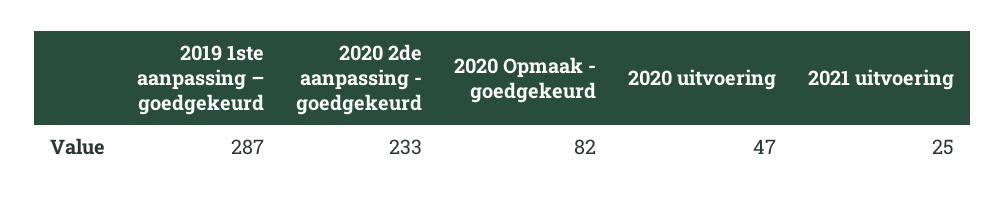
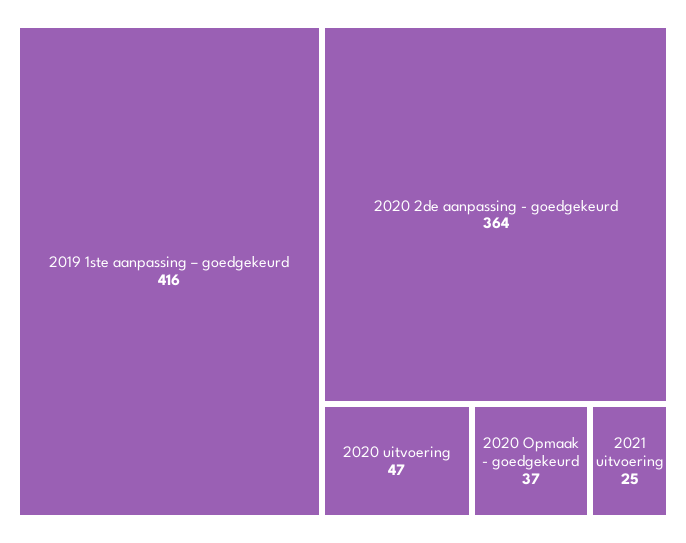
  {
-   "2019 1ste aanpassing – goedgekeurd": 287,
+   "2019 1ste aanpassing – goedgekeurd": 416,
-   "2020 2de aanpassing - goedgekeurd": 233,
+   "2020 2de aanpassing - goedgekeurd": 364,
-   "2020 Opmaak - goedgekeurd": 82,
+   "2020 Opmaak - goedgekeurd": 37,
    "2020 uitvoering": 47,
    "2021 uitvoering": 25
  }

